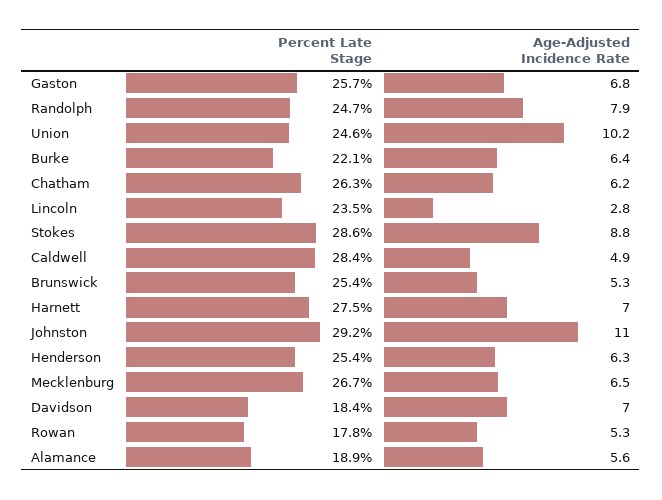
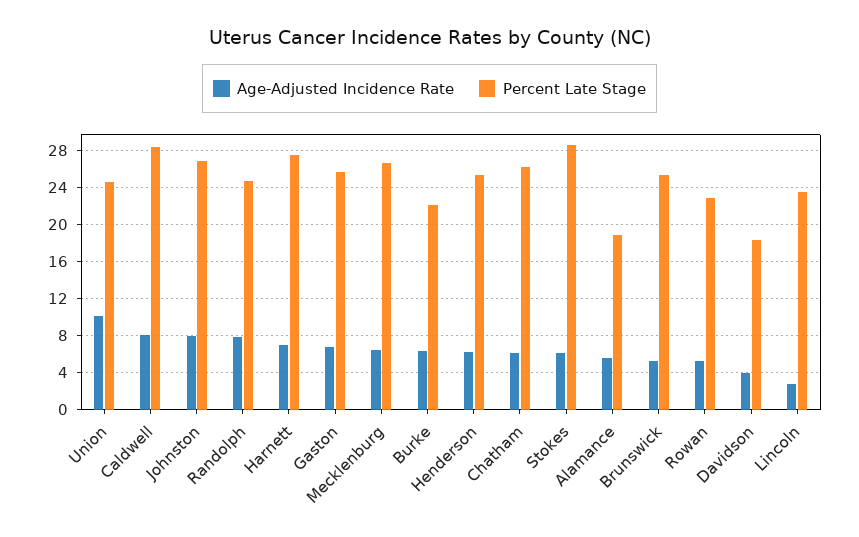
  {
    "Percent Late Stage": {
      "Gaston": 25.7,
      "Randolph": 24.7,
      "Union": 24.6,
      "Burke": 22.1,
      "Chatham": 26.3,
      "Lincoln": 23.5,
      "Stokes": 28.6,
      "Caldwell": 28.4,
      "Brunswick": 25.4,
      "Harnett": 27.5,
-     "Johnston": 29.2,
+     "Johnston": 27,
      "Henderson": 25.4,
      "Mecklenburg": 26.7,
      "Davidson": 18.4,
-     "Rowan": 17.8,
+     "Rowan": 23,
      "Alamance": 18.9
    },
    "Age-Adjusted Incidence Rate": {
      "Gaston": 6.8,
      "Randolph": 7.9,
      "Union": 10.2,
      "Burke": 6.4,
      "Chatham": 6.2,
      "Lincoln": 2.8,
-     "Stokes": 8.8,
+     "Stokes": 6,
-     "Caldwell": 4.9,
+     "Caldwell": 8,
      "Brunswick": 5.3,
      "Harnett": 7,
-     "Johnston": 11,
+     "Johnston": 8,
      "Henderson": 6.3,
      "Mecklenburg": 6.5,
-     "Davidson": 7,
+     "Davidson": 4,
      "Rowan": 5.3,
      "Alamance": 5.6
    }
  }

